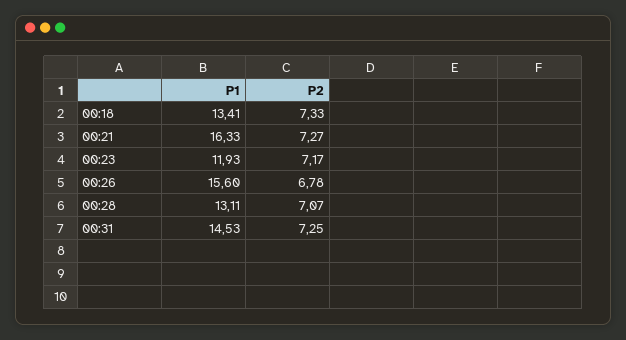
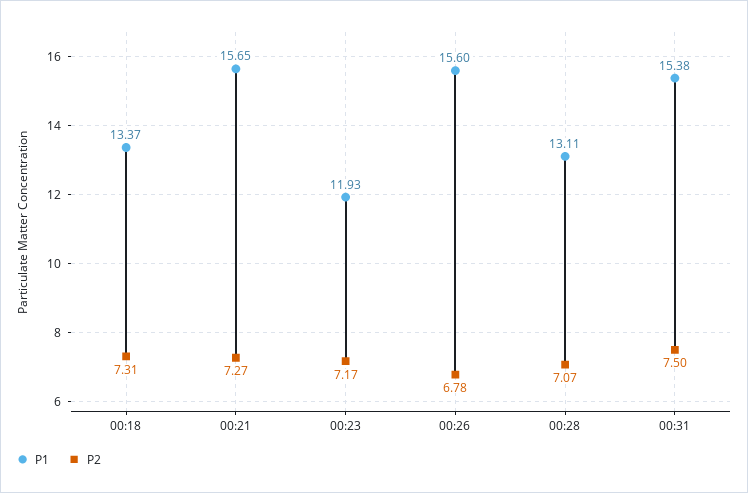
  {
    "P1": {
-     "00:18": 13.41,
+     "00:18": 13.37,
-     "00:21": 16.33,
+     "00:21": 15.65,
      "00:23": 11.93,
      "00:26": 15.6,
      "00:28": 13.11,
-     "00:31": 14.53
+     "00:31": 15.38
    },
    "P2": {
-     "00:18": 7.33,
+     "00:18": 7.31,
      "00:21": 7.27,
      "00:23": 7.17,
      "00:26": 6.78,
      "00:28": 7.07,
-     "00:31": 7.25
+     "00:31": 7.5
    }
  }

